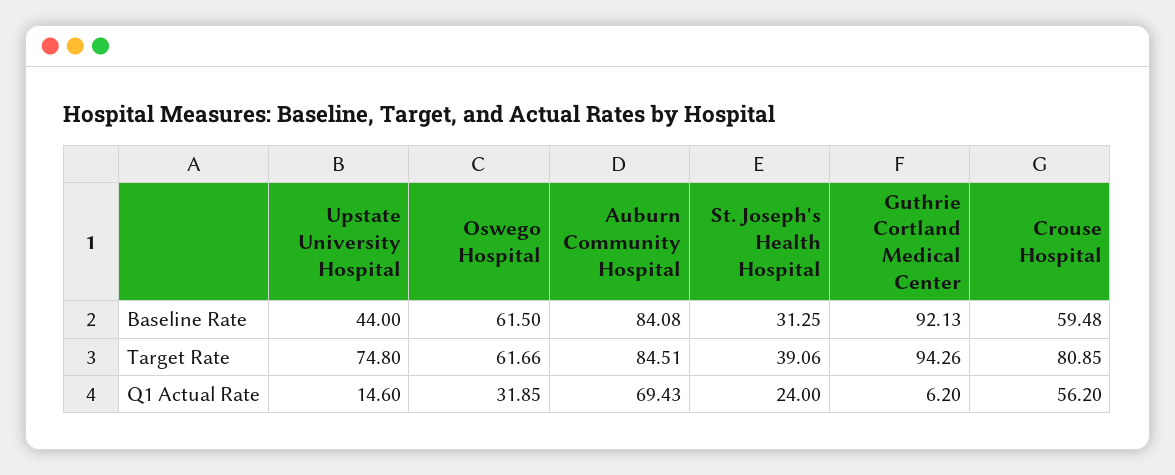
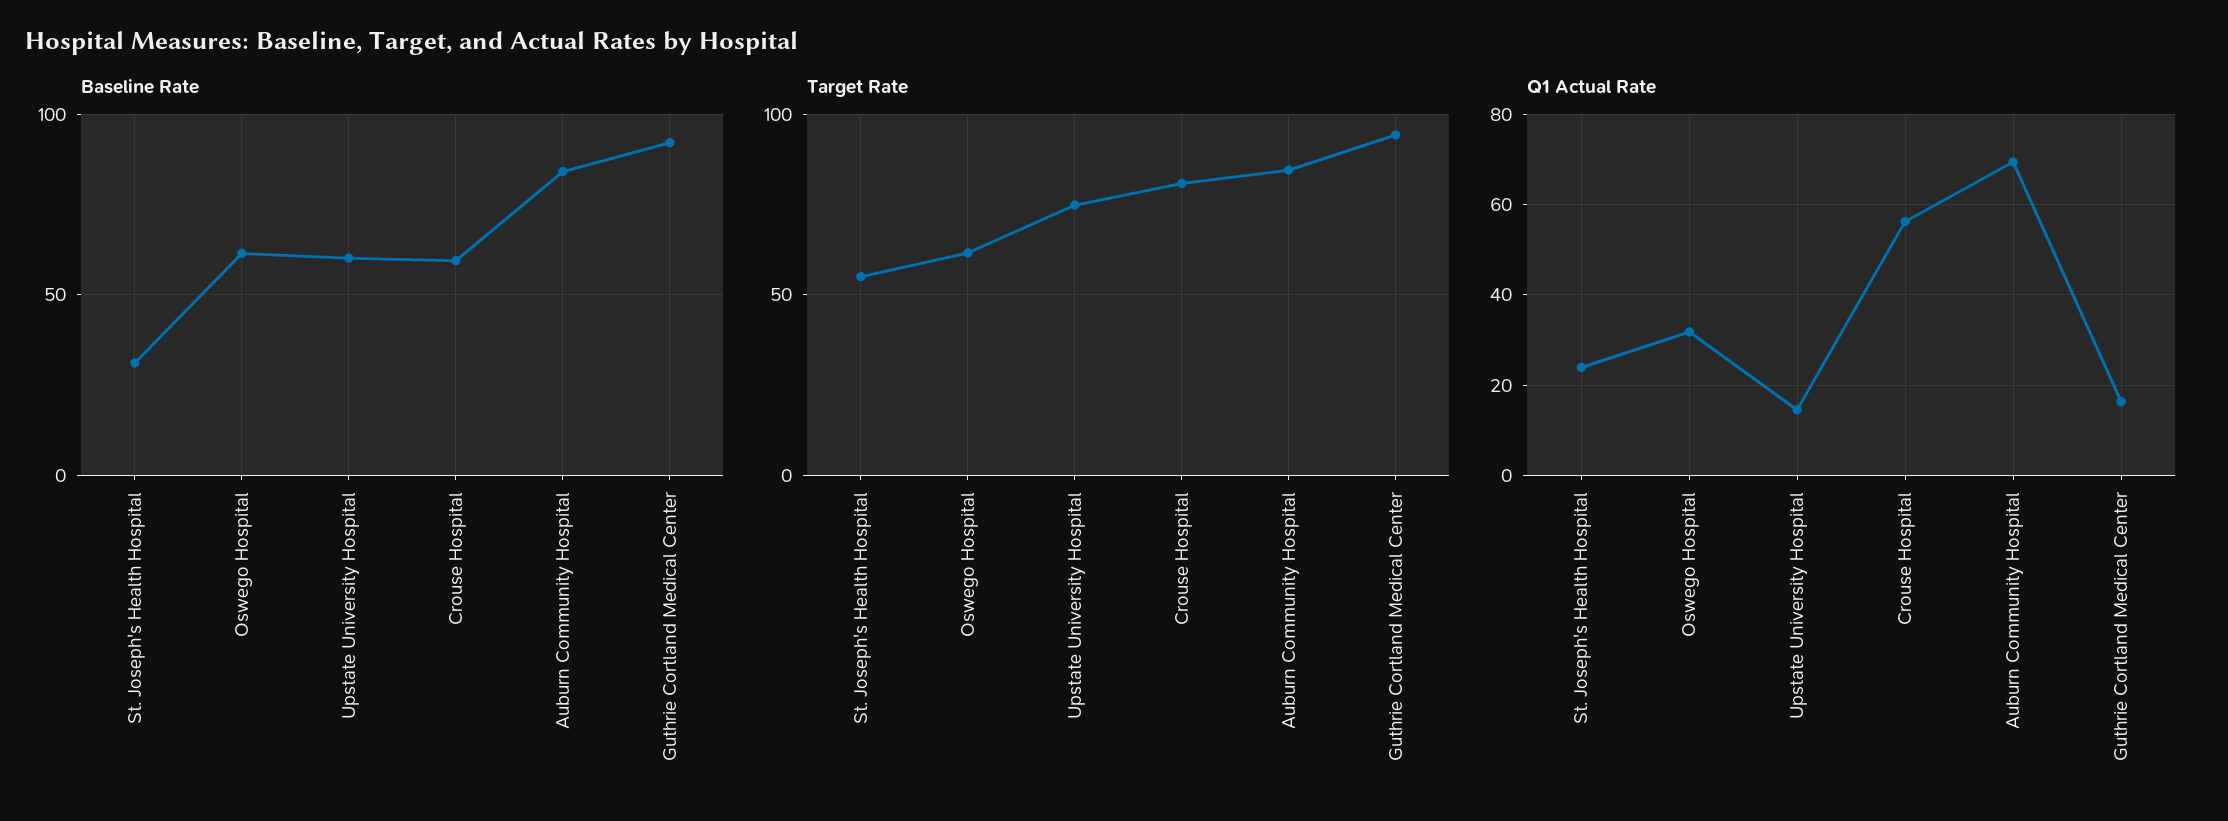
  {
    "Baseline Rate": {
-     "Upstate University Hospital": 44,
+     "Upstate University Hospital": 60,
      "Oswego Hospital": 61.5,
      "Auburn Community Hospital": 84.08,
      "St. Joseph's Health Hospital": 31.25,
      "Guthrie Cortland Medical Center": 92.13,
      "Crouse Hospital": 59.48
    },
    "Target Rate": {
      "Upstate University Hospital": 74.8,
      "Oswego Hospital": 61.66,
      "Auburn Community Hospital": 84.51,
-     "St. Joseph's Health Hospital": 39.06,
+     "St. Joseph's Health Hospital": 55,
      "Guthrie Cortland Medical Center": 94.26,
      "Crouse Hospital": 80.85
    },
    "Q1 Actual Rate": {
      "Upstate University Hospital": 14.6,
      "Oswego Hospital": 31.85,
      "Auburn Community Hospital": 69.43,
      "St. Joseph's Health Hospital": 24,
-     "Guthrie Cortland Medical Center": 6.2,
+     "Guthrie Cortland Medical Center": 16,
      "Crouse Hospital": 56.2
    }
  }

